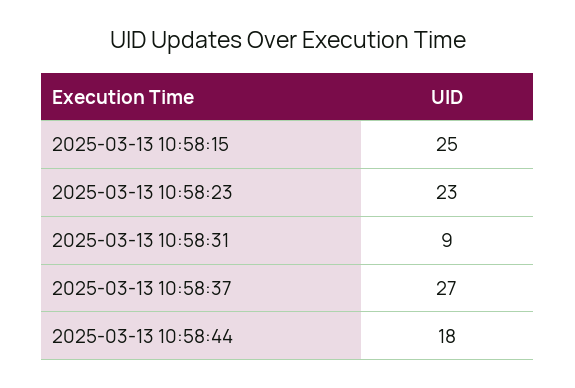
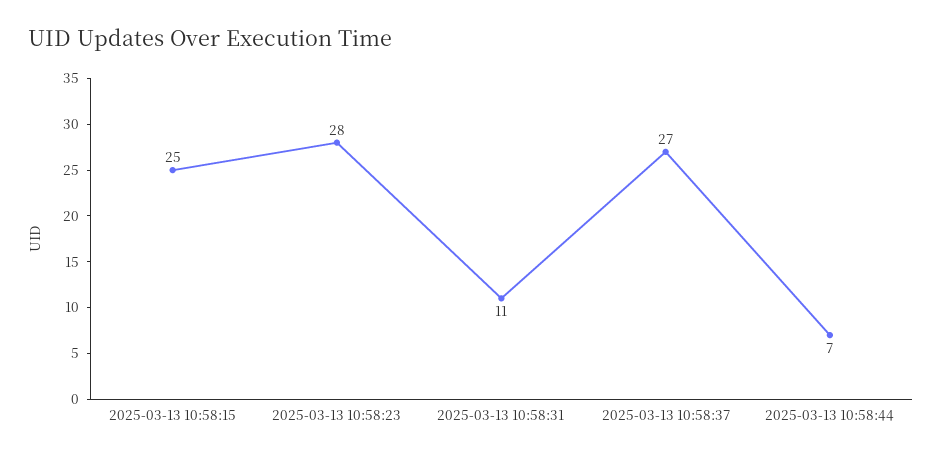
  {
    "2025-03-13 10:58:15": 25,
-   "2025-03-13 10:58:23": 23,
+   "2025-03-13 10:58:23": 28,
-   "2025-03-13 10:58:31": 9,
+   "2025-03-13 10:58:31": 11,
    "2025-03-13 10:58:37": 27,
-   "2025-03-13 10:58:44": 18
+   "2025-03-13 10:58:44": 7
  }

